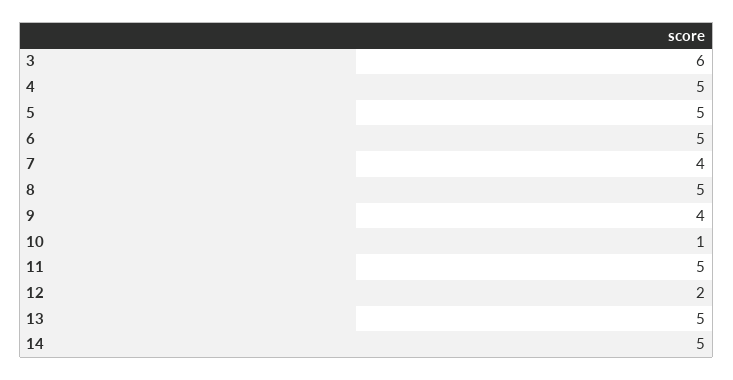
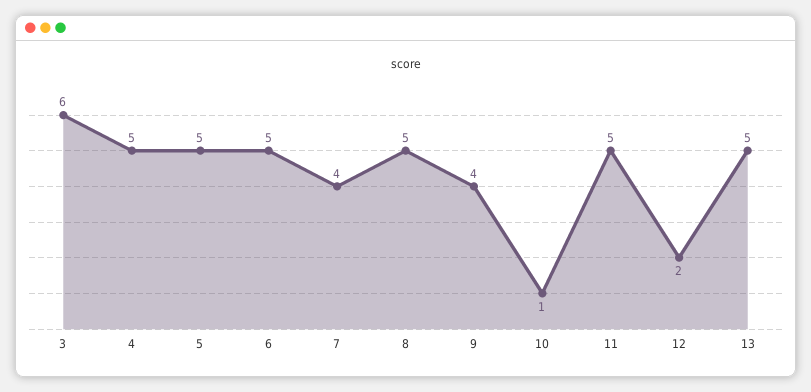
  {
    "3": 6,
    "4": 5,
    "5": 5,
    "6": 5,
    "7": 4,
    "8": 5,
    "9": 4,
    "10": 1,
    "11": 5,
    "12": 2,
-   "13": 5,
+   "13": 5
-   "14": 5
  }

